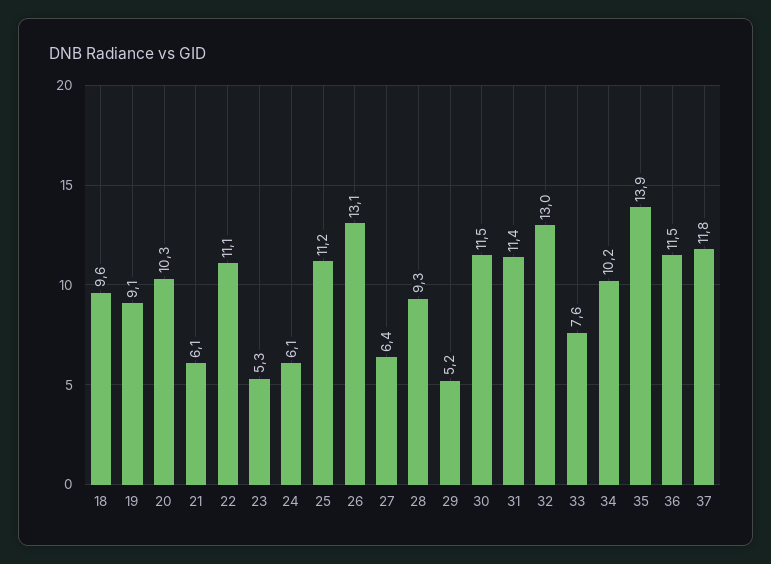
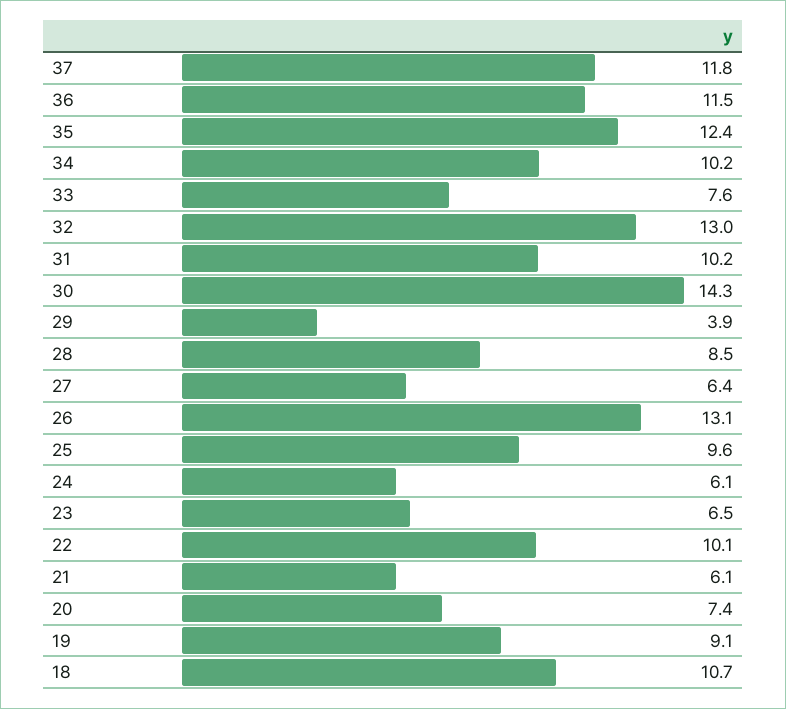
  {
-   "18": 9.6,
+   "18": 10.7,
    "19": 9.1,
-   "20": 10.3,
+   "20": 7.4,
    "21": 6.1,
-   "22": 11.1,
+   "22": 10.1,
-   "23": 5.3,
+   "23": 6.5,
    "24": 6.1,
-   "25": 11.2,
+   "25": 9.6,
    "26": 13.1,
    "27": 6.4,
-   "28": 9.3,
+   "28": 8.5,
-   "29": 5.2,
+   "29": 3.9,
-   "30": 11.5,
+   "30": 14.3,
-   "31": 11.4,
+   "31": 10.2,
    "32": 13,
    "33": 7.6,
    "34": 10.2,
-   "35": 13.9,
+   "35": 12.4,
    "36": 11.5,
    "37": 11.8
  }

